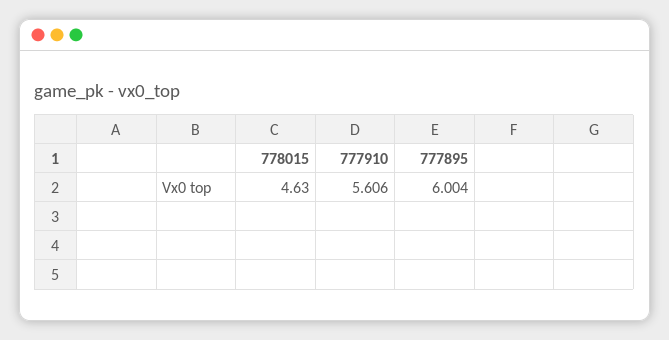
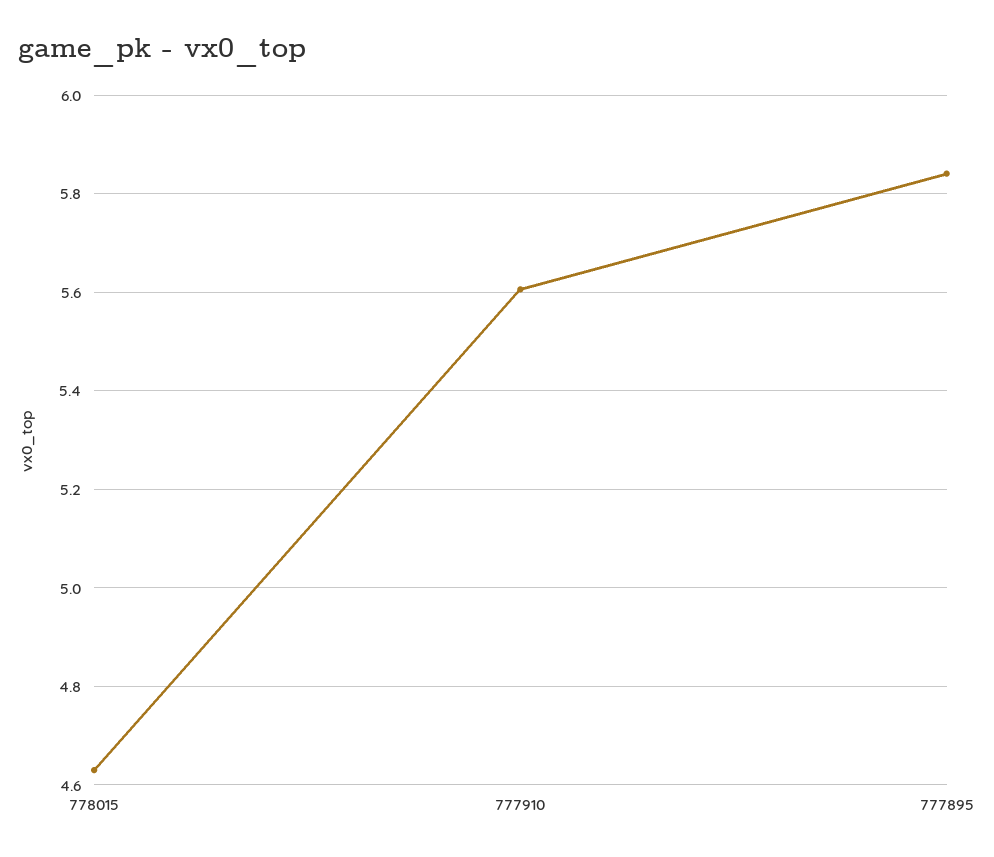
  {
    "778015": 4.63,
    "777910": 5.606,
-   "777895": 6.004
+   "777895": 5.84
  }

